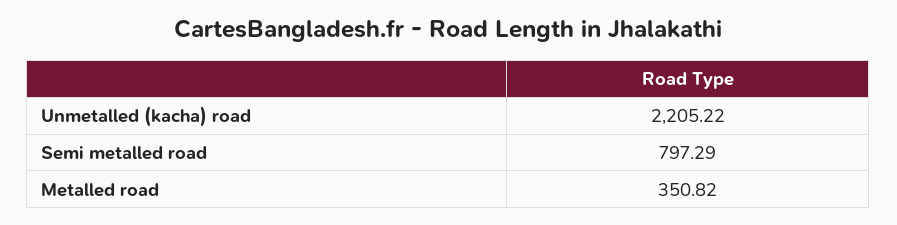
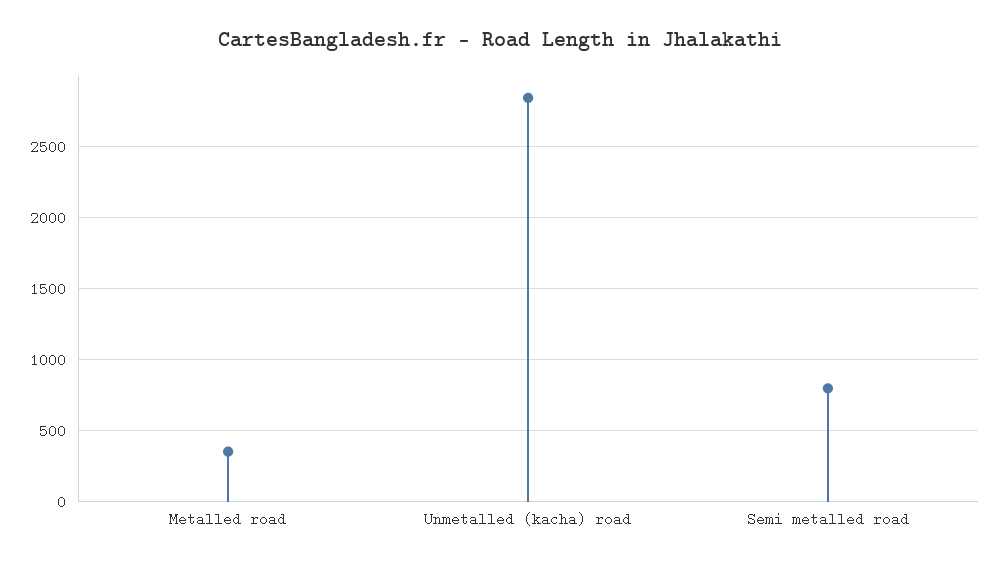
  {
-   "Unmetalled (kacha) road": 2205.22,
+   "Unmetalled (kacha) road": 2850,
    "Semi metalled road": 797.29,
    "Metalled road": 350.82
  }

